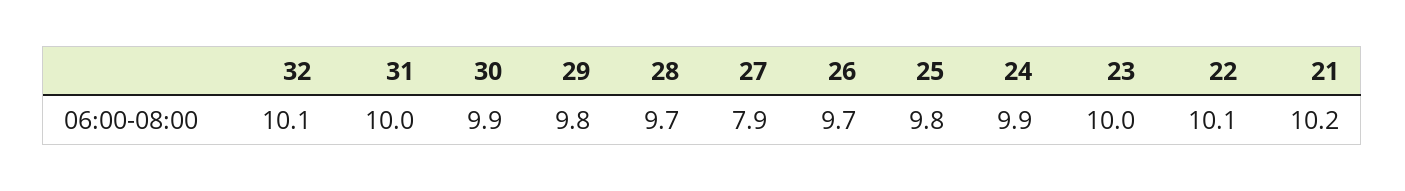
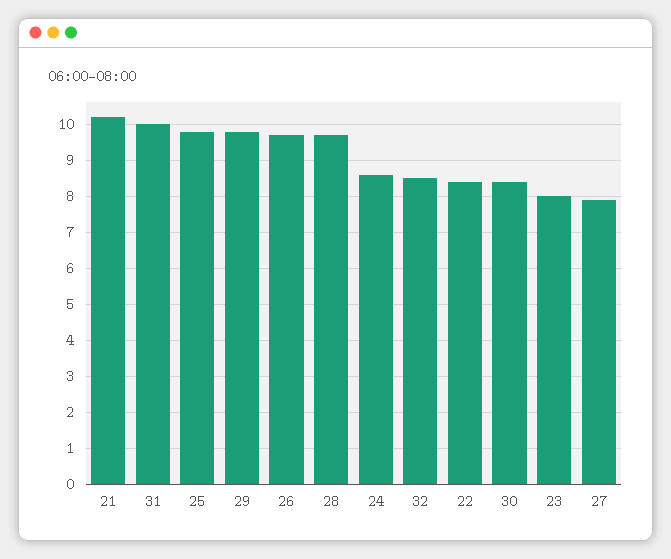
  {
-   "32": 10.1,
+   "32": 8.5,
    "31": 10,
-   "30": 9.9,
+   "30": 8.5,
    "29": 9.8,
    "28": 9.7,
    "27": 7.9,
    "26": 9.7,
    "25": 9.8,
-   "24": 9.9,
+   "24": 8.5,
-   "23": 10,
+   "23": 8,
-   "22": 10.1,
+   "22": 8.5,
    "21": 10.2
  }

